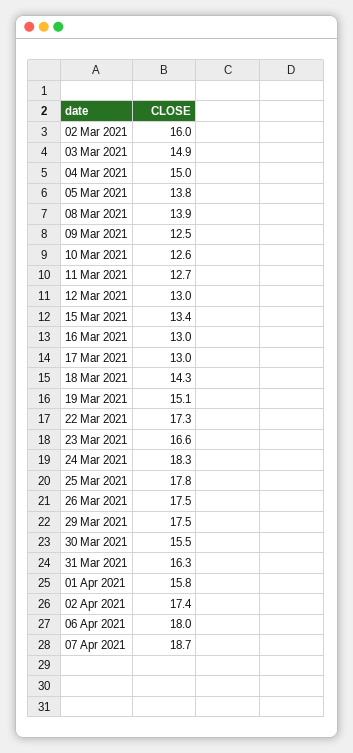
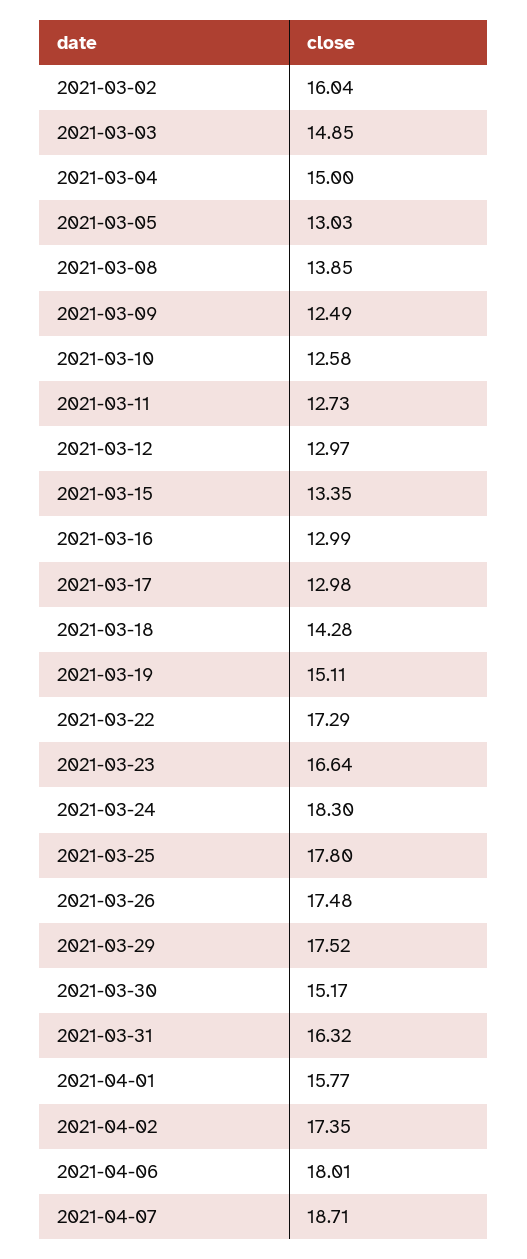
  {
    "02 Mar 2021": 16.04,
    "03 Mar 2021": 14.85,
    "04 Mar 2021": 15,
-   "05 Mar 2021": 13.8,
+   "05 Mar 2021": 13.03,
    "08 Mar 2021": 13.85,
    "09 Mar 2021": 12.49,
    "10 Mar 2021": 12.58,
    "11 Mar 2021": 12.73,
    "12 Mar 2021": 12.97,
    "15 Mar 2021": 13.35,
    "16 Mar 2021": 12.99,
    "17 Mar 2021": 12.98,
    "18 Mar 2021": 14.28,
    "19 Mar 2021": 15.11,
    "22 Mar 2021": 17.29,
    "23 Mar 2021": 16.64,
    "24 Mar 2021": 18.3,
    "25 Mar 2021": 17.8,
    "26 Mar 2021": 17.48,
    "29 Mar 2021": 17.52,
-   "30 Mar 2021": 15.5,
+   "30 Mar 2021": 15.17,
    "31 Mar 2021": 16.32,
    "01 Apr 2021": 15.77,
    "02 Apr 2021": 17.35,
    "06 Apr 2021": 18.01,
    "07 Apr 2021": 18.71
  }

